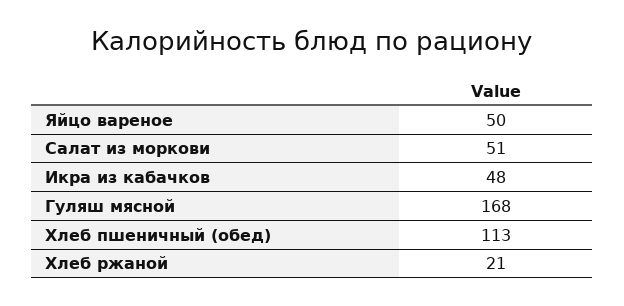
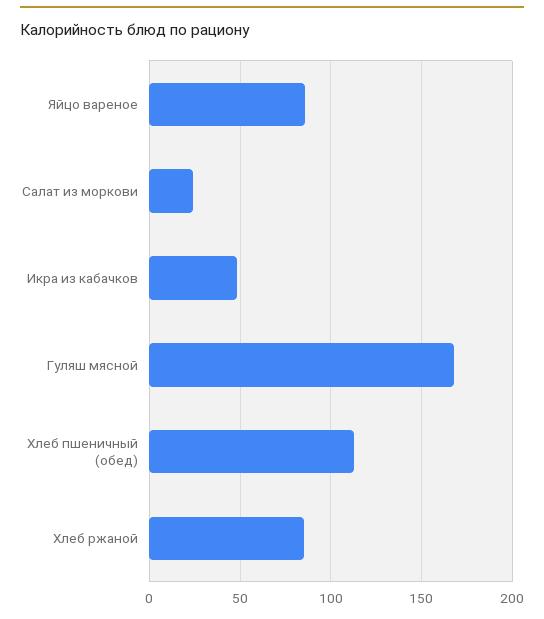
  {
-   "Яйцо вареное": 50,
+   "Яйцо вареное": 85,
-   "Салат из моркови": 51,
+   "Салат из моркови": 25,
    "Икра из кабачков": 48,
    "Гуляш мясной": 168,
    "Хлеб пшеничный (обед)": 113,
-   "Хлеб ржаной": 21
+   "Хлеб ржаной": 85
  }

